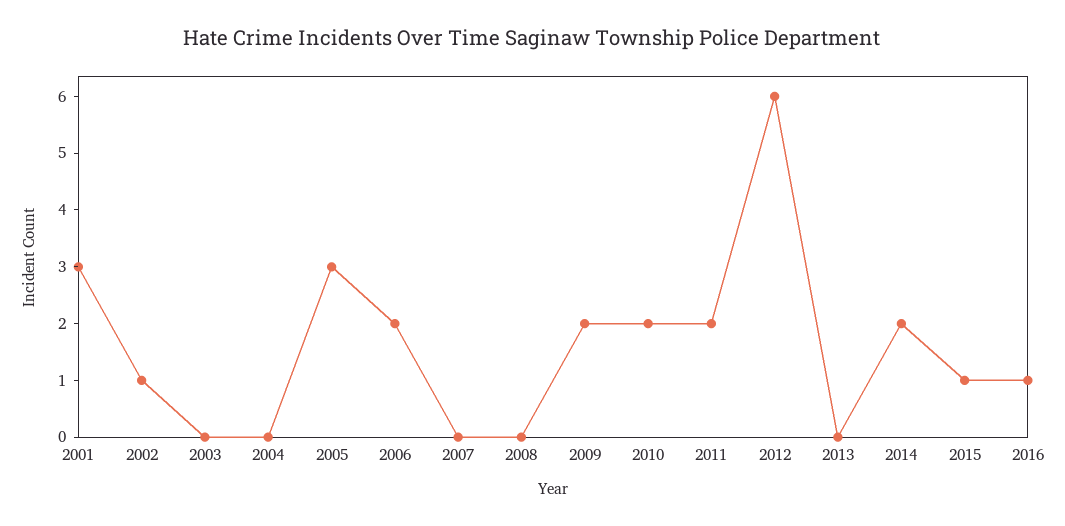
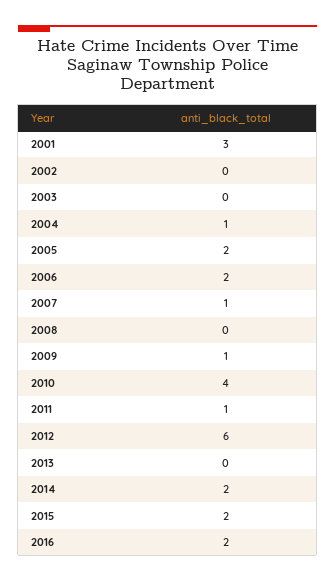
  {
    "2001": 3,
-   "2002": 1,
+   "2002": 0,
    "2003": 0,
-   "2004": 0,
+   "2004": 1,
-   "2005": 3,
+   "2005": 2,
    "2006": 2,
-   "2007": 0,
+   "2007": 1,
    "2008": 0,
-   "2009": 2,
+   "2009": 1,
-   "2010": 2,
+   "2010": 4,
-   "2011": 2,
+   "2011": 1,
    "2012": 6,
    "2013": 0,
    "2014": 2,
-   "2015": 1,
+   "2015": 2,
-   "2016": 1
+   "2016": 2
  }

